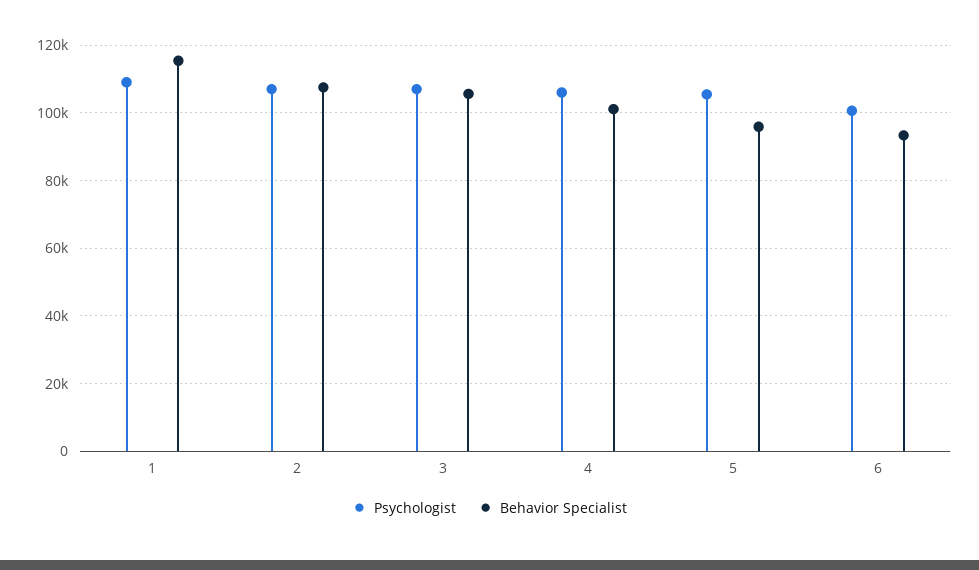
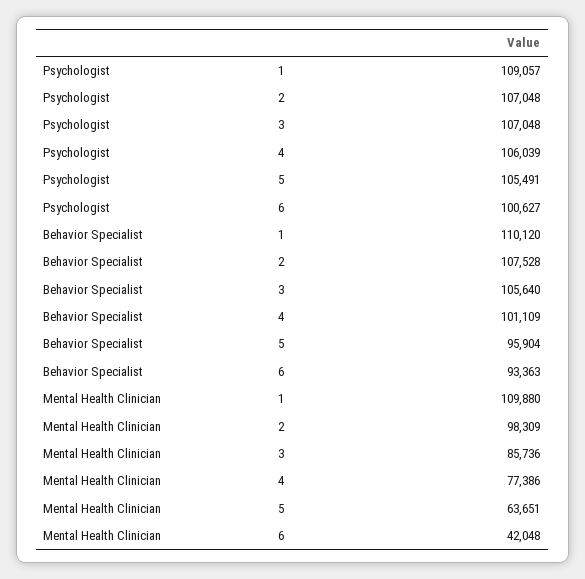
  {
    "Psychologist": {
      "1": 109057,
      "2": 107048,
      "3": 107048,
      "4": 106039,
      "5": 105491,
      "6": 100627
    },
    "Behavior Specialist": {
-     "1": 116000,
+     "1": 110120,
      "2": 107528,
      "3": 105640,
      "4": 101109,
      "5": 95904,
      "6": 93363
-   }
+   },
+   "Mental Health Clinician": {
+     "1": 109880,
+     "2": 98309,
+     "3": 85736,
+     "4": 77386,
+     "5": 63651,
+     "6": 42048
+   }
  }

